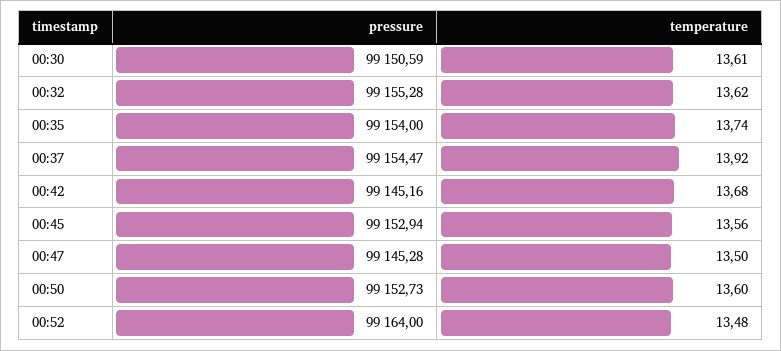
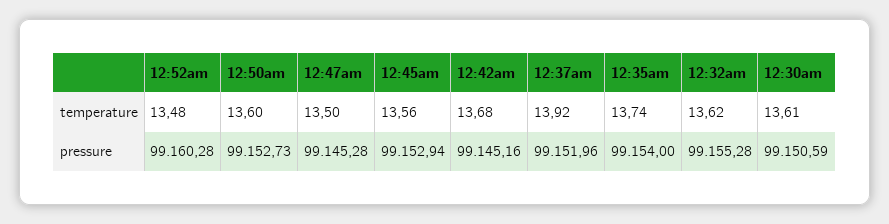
  {
    "pressure": {
      "00:30": 99150.59,
      "00:32": 99155.28,
      "00:35": 99154,
-     "00:37": 99154.47,
+     "00:37": 99151.96,
      "00:42": 99145.16,
      "00:45": 99152.94,
      "00:47": 99145.28,
      "00:50": 99152.73,
-     "00:52": 99164
+     "00:52": 99160.28
    },
    "temperature": {
      "00:30": 13.61,
      "00:32": 13.62,
      "00:35": 13.74,
      "00:37": 13.92,
      "00:42": 13.68,
      "00:45": 13.56,
      "00:47": 13.5,
      "00:50": 13.6,
      "00:52": 13.48
    }
  }

